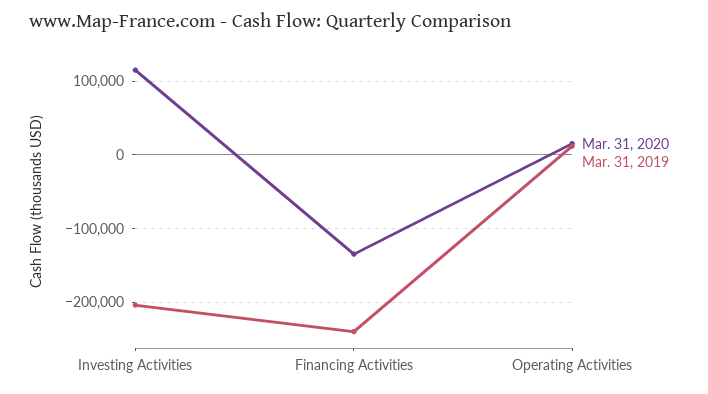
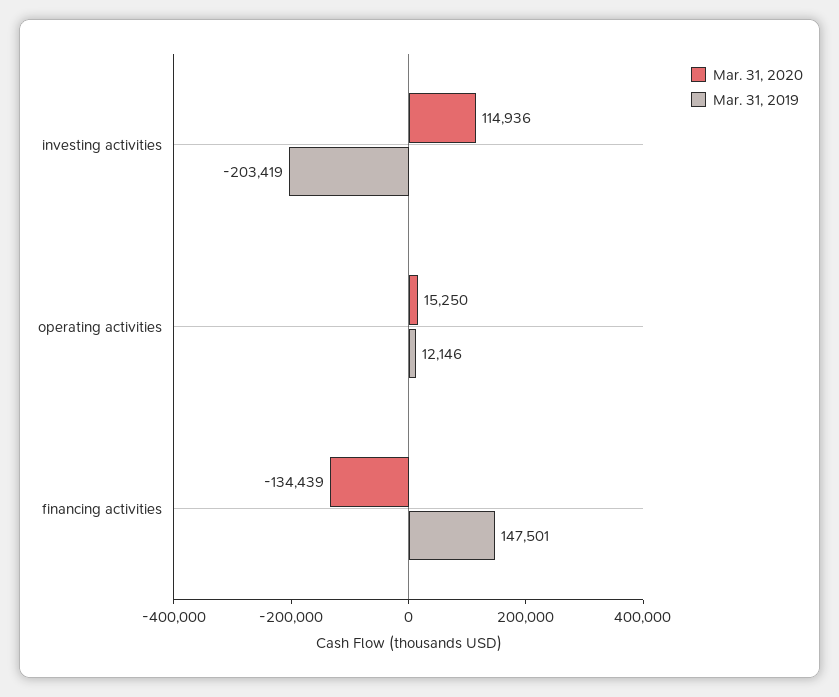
  {
    "Mar. 31, 2020": {
      "Investing Activities": 114936,
      "Financing Activities": -134439,
      "Operating Activities": 15250
    },
    "Mar. 31, 2019": {
      "Investing Activities": -203419,
-     "Financing Activities": -240000,
+     "Financing Activities": 147501,
      "Operating Activities": 12146
    }
  }

